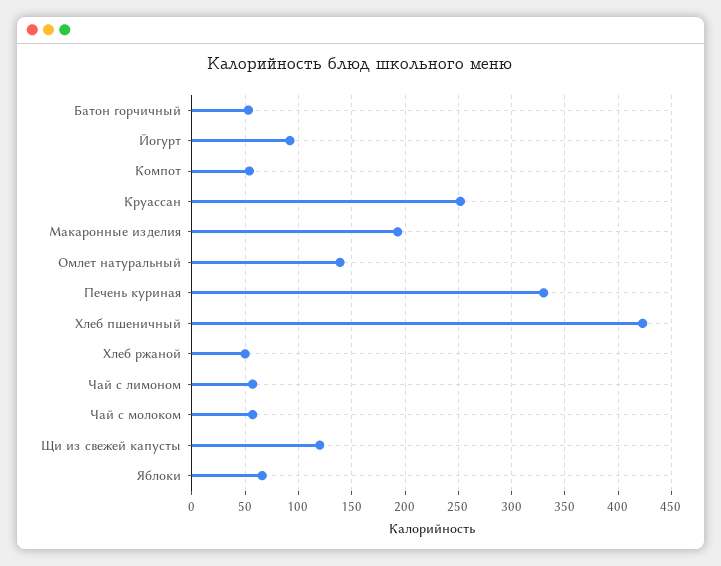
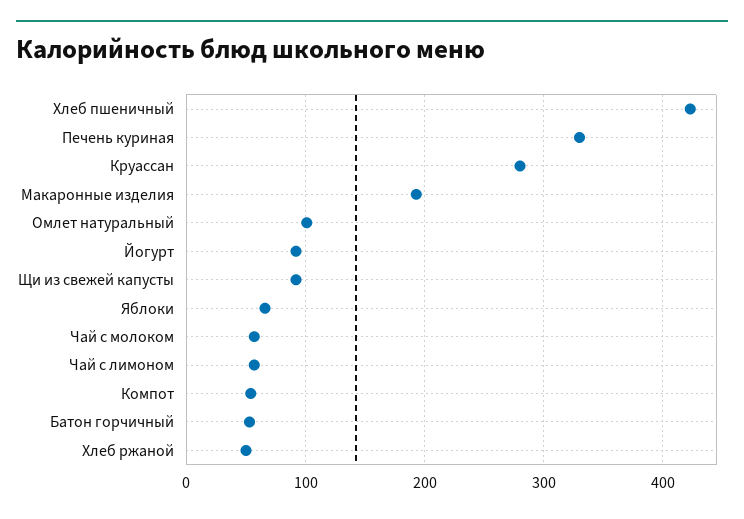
  {
    "Батон горчичный": 50,
    "Йогурт": 90,
    "Компот": 50,
-   "Круассан": 250,
+   "Круассан": 280,
    "Макаронные изделия": 190,
-   "Омлет натуральный": 140,
+   "Омлет натуральный": 100,
    "Печень куриная": 330,
    "Хлеб пшеничный": 420,
    "Хлеб ржаной": 50,
    "Чай с лимоном": 60,
    "Чай с молоком": 60,
-   "Щи из свежей капусты": 120,
+   "Щи из свежей капусты": 90,
    "Яблоки": 70
  }

